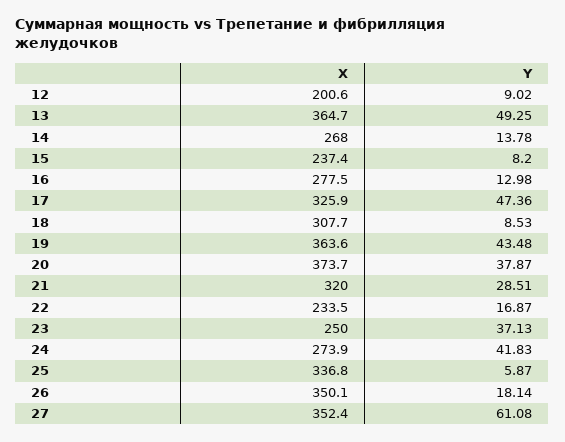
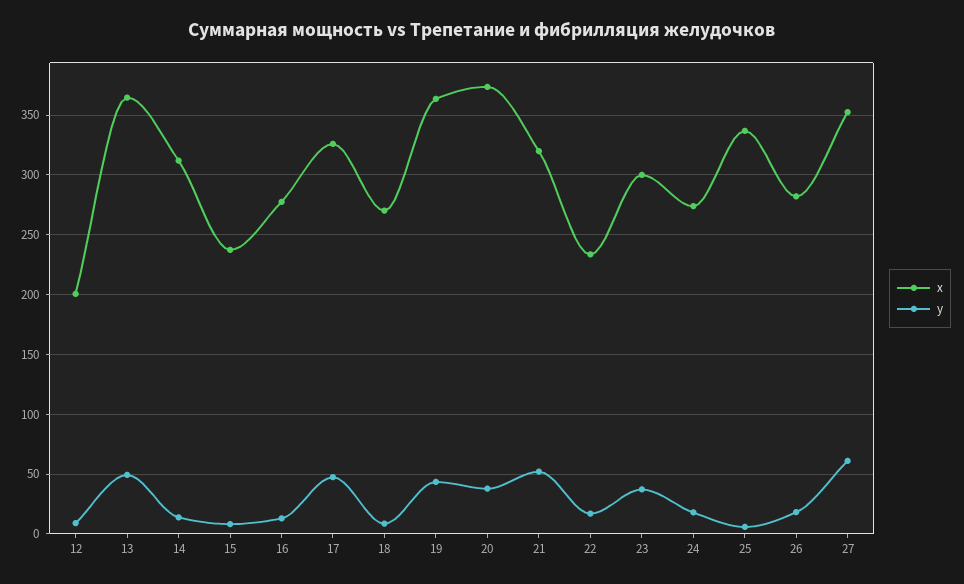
  {
    "X": {
      "12": 200.6,
      "13": 364.7,
-     "14": 268,
+     "14": 310,
      "15": 237.4,
      "16": 277.5,
      "17": 325.9,
-     "18": 307.7,
+     "18": 270,
      "19": 363.6,
      "20": 373.7,
      "21": 320,
      "22": 233.5,
-     "23": 250,
+     "23": 300,
      "24": 273.9,
      "25": 336.8,
-     "26": 350.1,
+     "26": 280,
      "27": 352.4
    },
    "Y": {
      "12": 9.02,
      "13": 49.25,
      "14": 13.78,
      "15": 8.2,
      "16": 12.98,
      "17": 47.36,
      "18": 8.53,
      "19": 43.48,
      "20": 37.87,
-     "21": 28.51,
+     "21": 50,
      "22": 16.87,
      "23": 37.13,
-     "24": 41.83,
+     "24": 20,
      "25": 5.87,
      "26": 18.14,
      "27": 61.08
    }
  }

